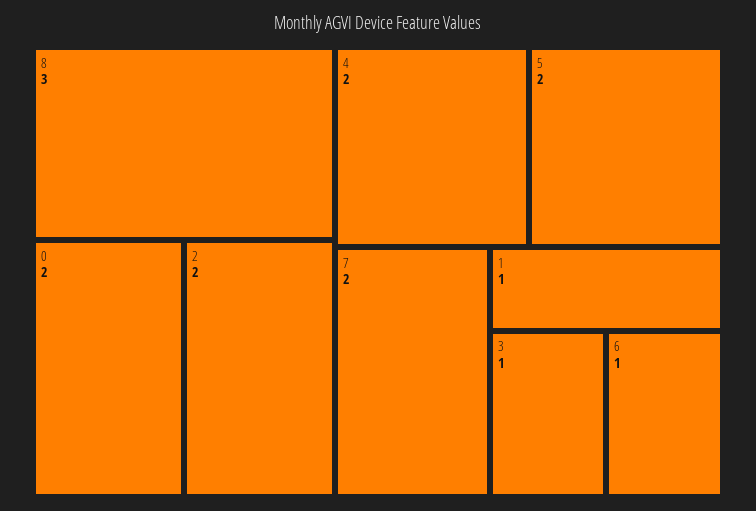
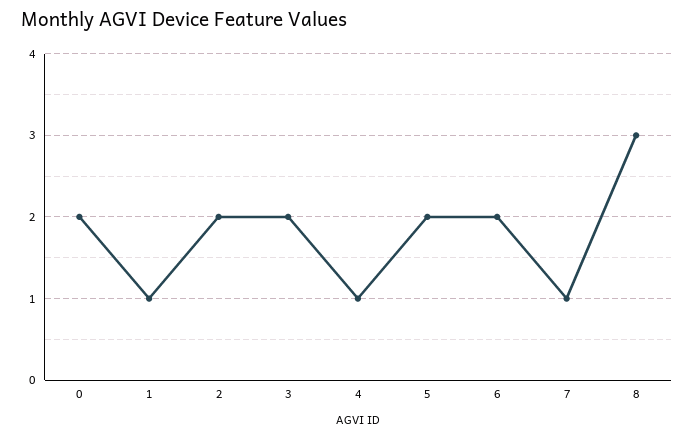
  {
    "8": 3,
    "0": 2,
    "2": 2,
-   "4": 2,
+   "4": 1,
    "5": 2,
-   "7": 2,
+   "7": 1,
    "1": 1,
-   "3": 1,
+   "3": 2,
-   "6": 1
+   "6": 2
  }

